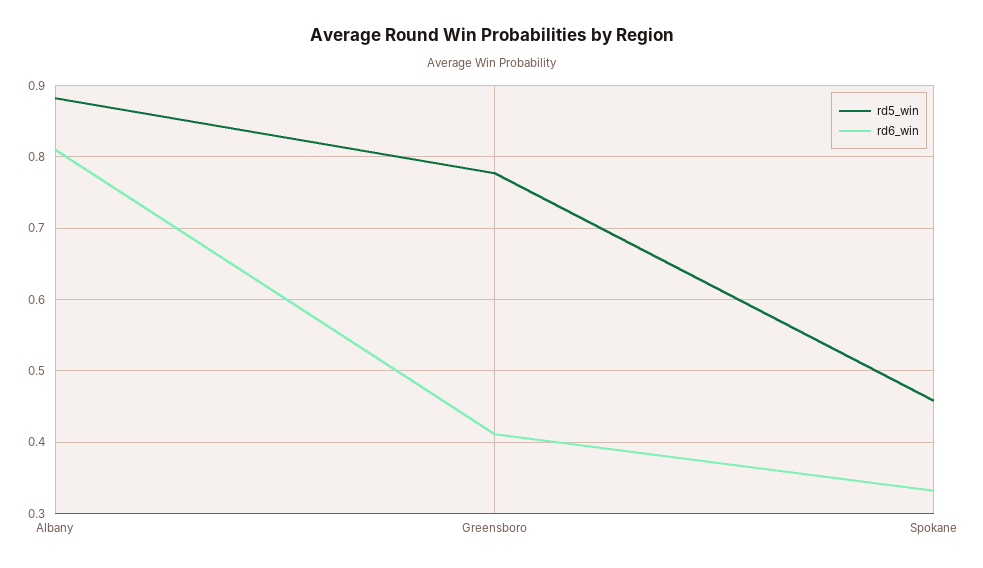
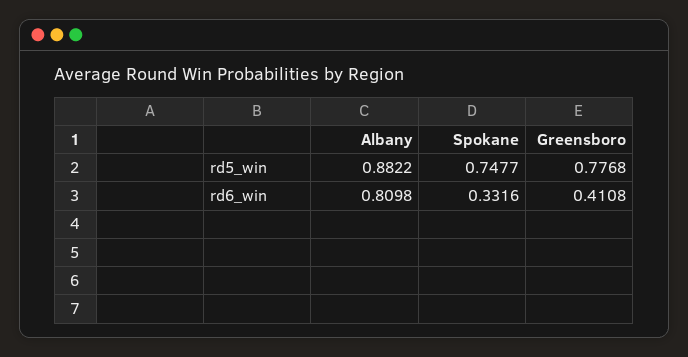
  {
    "rd5_win": {
      "Albany": 0.8822,
      "Greensboro": 0.7768,
-     "Spokane": 0.46
+     "Spokane": 0.7477
    },
    "rd6_win": {
      "Albany": 0.8098,
      "Greensboro": 0.4108,
      "Spokane": 0.3316
    }
  }

